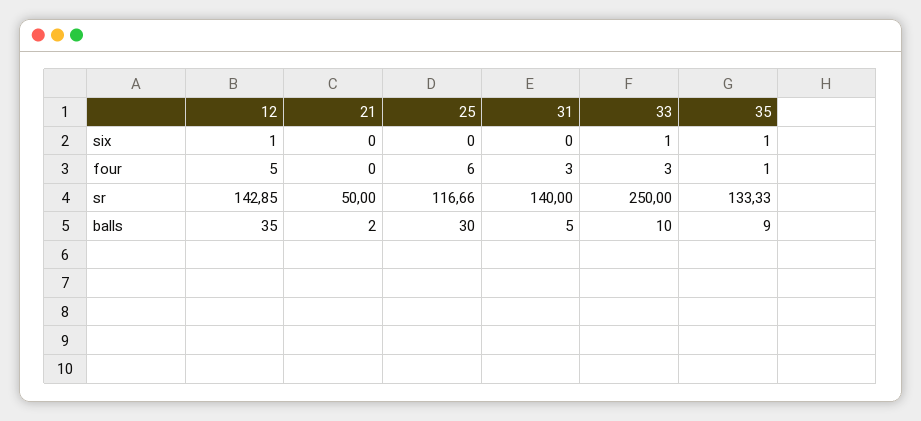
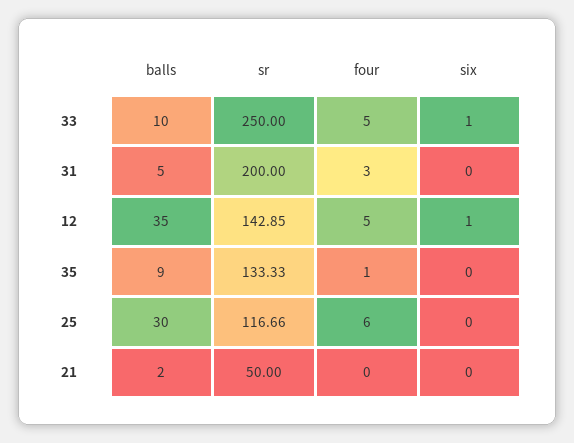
  {
    "12": {
      "six": 1,
      "four": 5,
      "sr": 142.85,
      "balls": 35
    },
    "21": {
      "six": 0,
      "four": 0,
      "sr": 50,
      "balls": 2
    },
    "25": {
      "six": 0,
      "four": 6,
      "sr": 116.66,
      "balls": 30
    },
    "31": {
      "six": 0,
      "four": 3,
-     "sr": 140,
+     "sr": 200,
      "balls": 5
    },
    "33": {
      "six": 1,
-     "four": 3,
+     "four": 5,
      "sr": 250,
      "balls": 10
    },
    "35": {
-     "six": 1,
+     "six": 0,
      "four": 1,
      "sr": 133.33,
      "balls": 9
    }
  }

